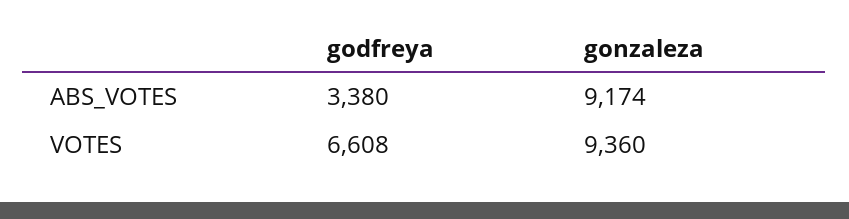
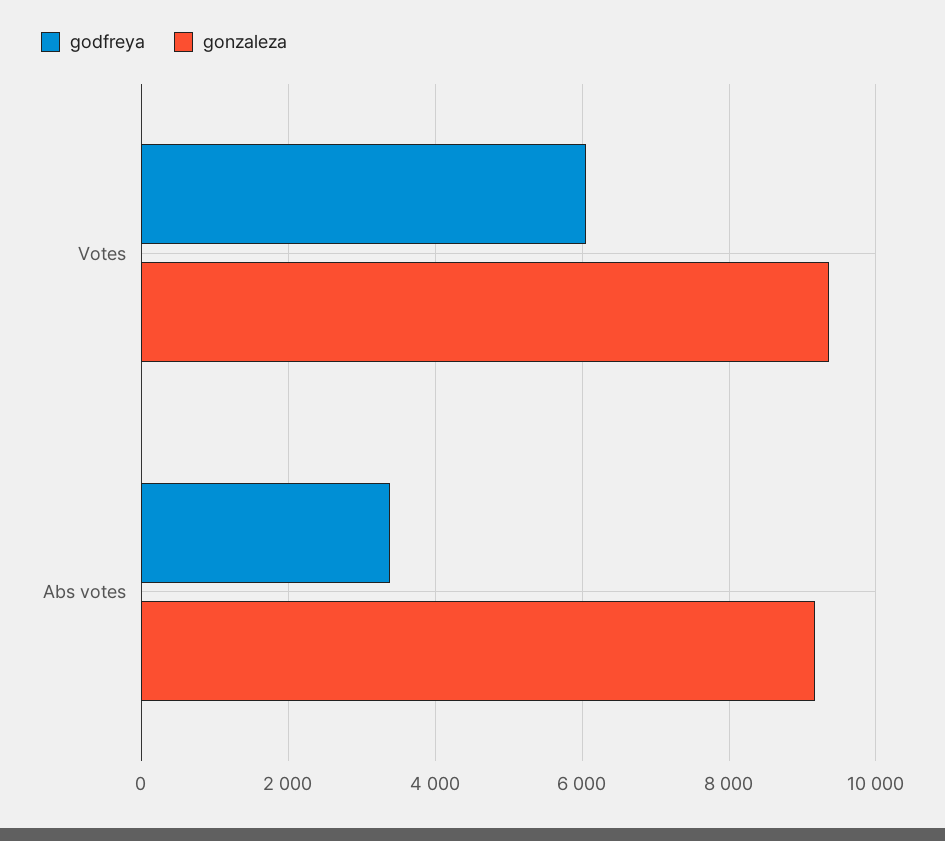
  {
    "godfreya": {
      "ABS_VOTES": 3380,
-     "VOTES": 6608
+     "VOTES": 6000
    },
    "gonzaleza": {
      "ABS_VOTES": 9174,
      "VOTES": 9360
    }
  }

